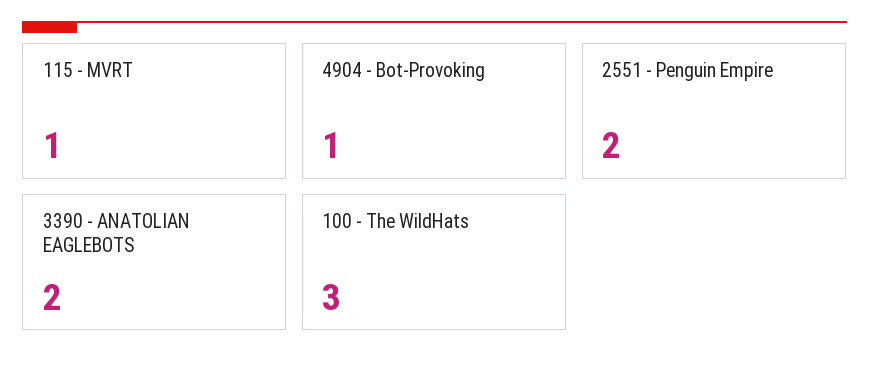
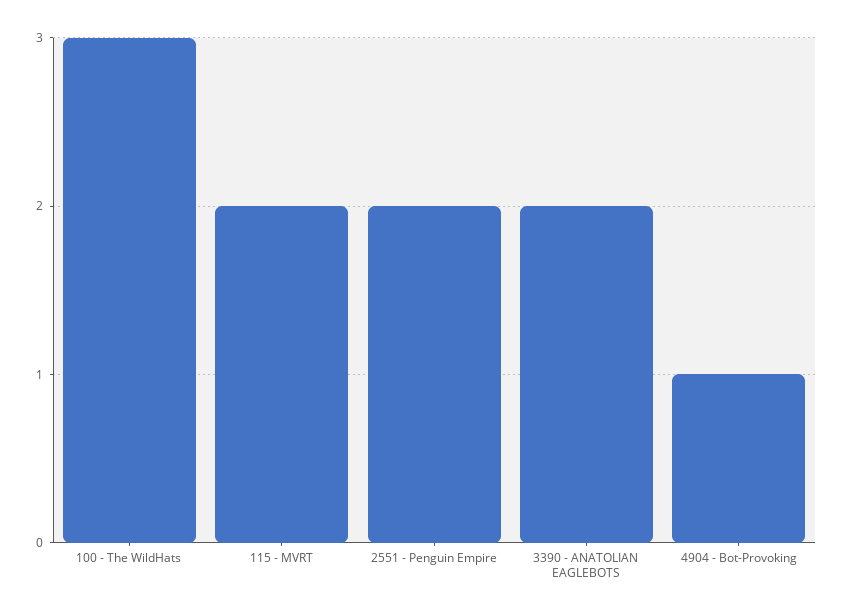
  {
-   "115 - MVRT": 1,
+   "115 - MVRT": 2,
    "4904 - Bot-Provoking": 1,
    "2551 - Penguin Empire": 2,
    "3390 - ANATOLIAN EAGLEBOTS": 2,
    "100 - The WildHats": 3
  }

